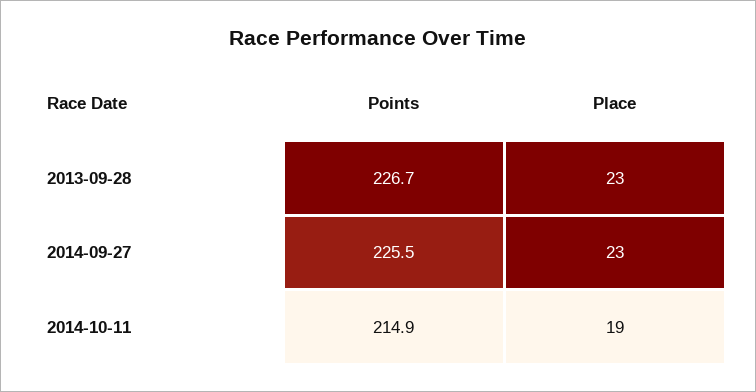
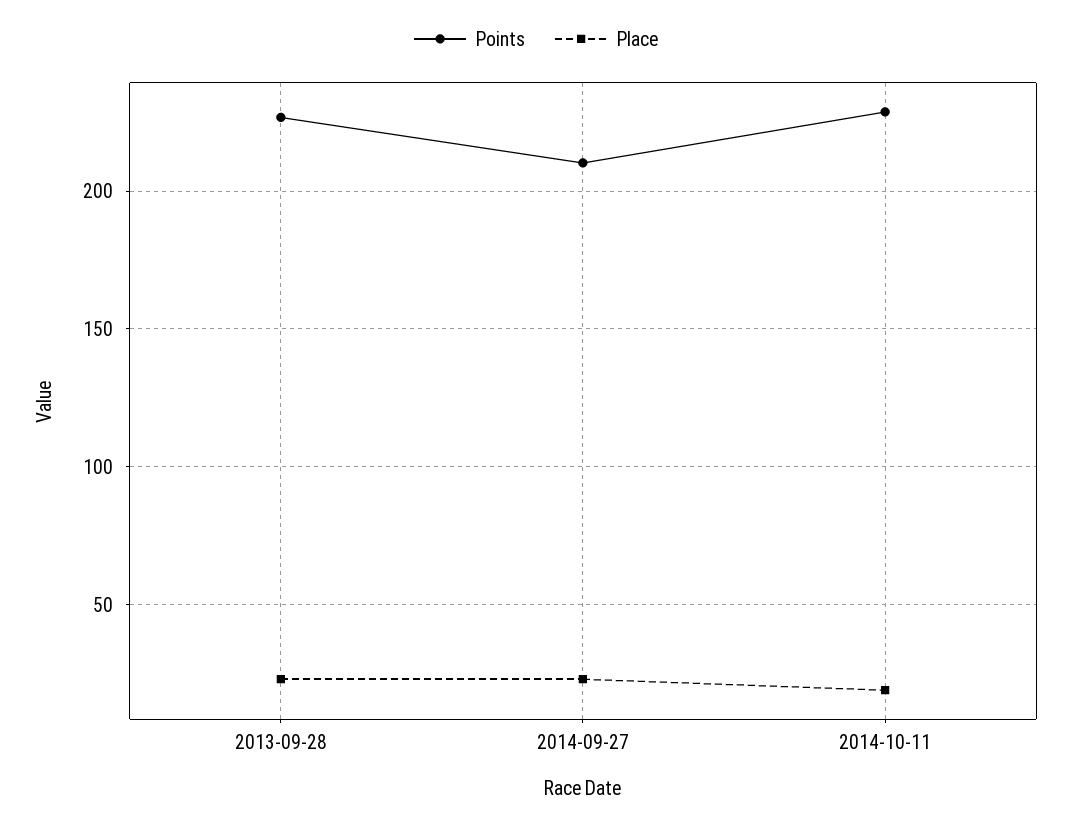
  {
    "Points": {
      "2013-09-28": 226.7,
-     "2014-09-27": 225.5,
+     "2014-09-27": 210,
-     "2014-10-11": 214.9
+     "2014-10-11": 230
    },
    "Place": {
      "2013-09-28": 23,
      "2014-09-27": 23,
      "2014-10-11": 19
    }
  }

